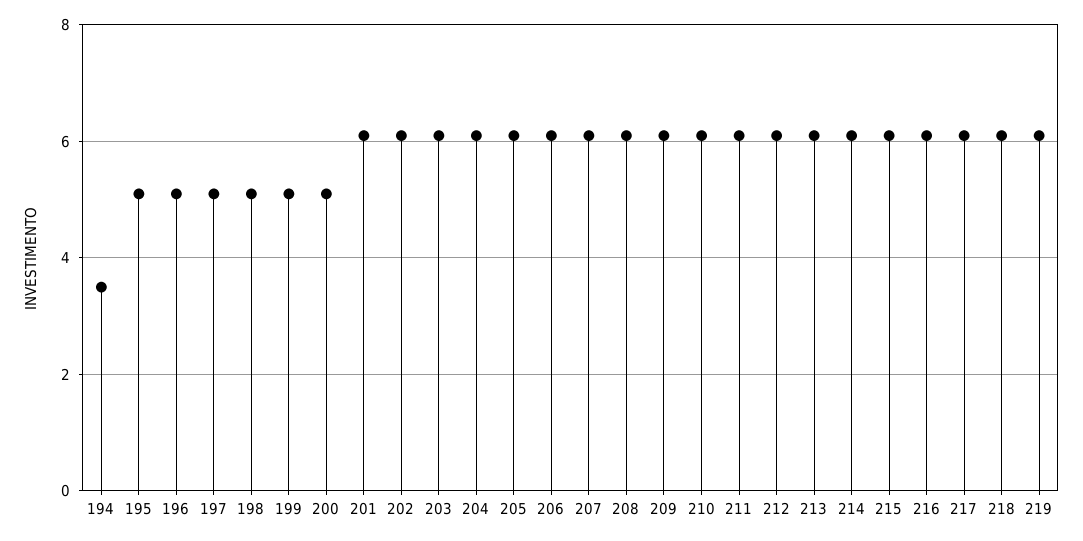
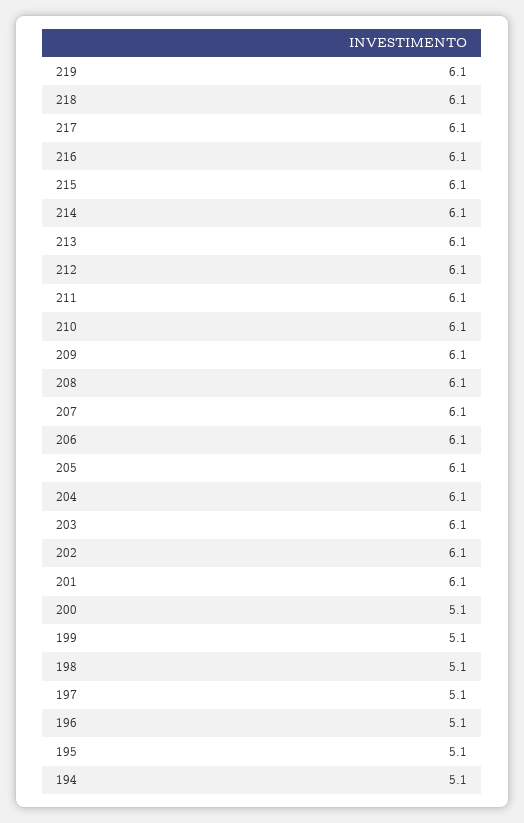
  {
-   "194": 3.5,
+   "194": 5.1,
    "195": 5.1,
    "196": 5.1,
    "197": 5.1,
    "198": 5.1,
    "199": 5.1,
    "200": 5.1,
    "201": 6.1,
    "202": 6.1,
    "203": 6.1,
    "204": 6.1,
    "205": 6.1,
    "206": 6.1,
    "207": 6.1,
    "208": 6.1,
    "209": 6.1,
    "210": 6.1,
    "211": 6.1,
    "212": 6.1,
    "213": 6.1,
    "214": 6.1,
    "215": 6.1,
    "216": 6.1,
    "217": 6.1,
    "218": 6.1,
    "219": 6.1
  }

